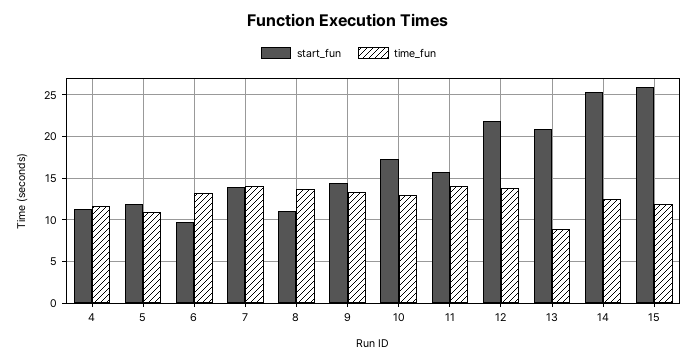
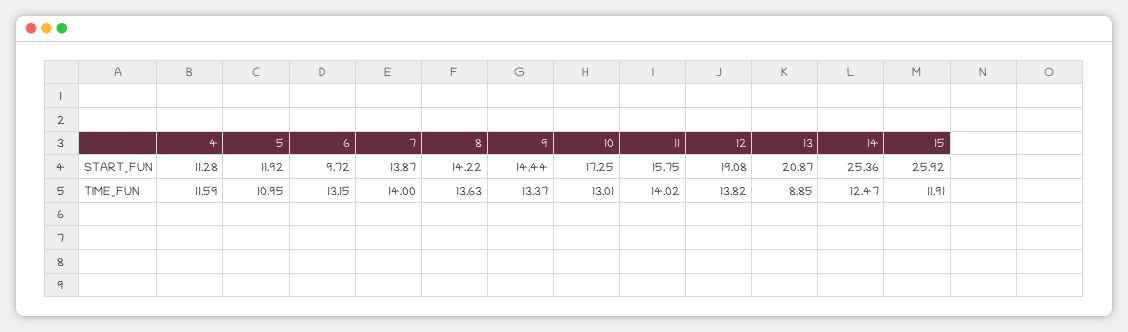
  {
    "start_fun": {
      "4": 11.28,
      "5": 11.92,
      "6": 9.72,
      "7": 13.87,
-     "8": 11,
+     "8": 14.22,
      "9": 14.44,
      "10": 17.25,
      "11": 15.75,
-     "12": 22,
+     "12": 19.08,
      "13": 20.87,
      "14": 25.36,
      "15": 25.92
    },
    "time_fun": {
      "4": 11.59,
      "5": 10.95,
      "6": 13.15,
      "7": 14,
      "8": 13.63,
      "9": 13.37,
      "10": 13.01,
      "11": 14.02,
      "12": 13.82,
      "13": 8.85,
      "14": 12.47,
      "15": 11.91
    }
  }

